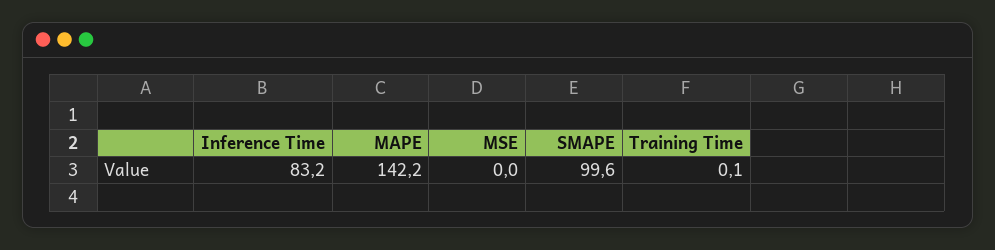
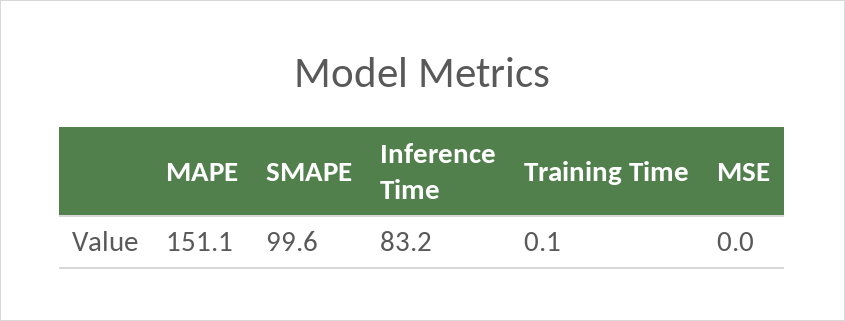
  {
    "Inference Time": 83.2,
-   "MAPE": 142.2,
+   "MAPE": 151.1,
    "MSE": 0,
    "SMAPE": 99.6,
    "Training Time": 0.1
  }

